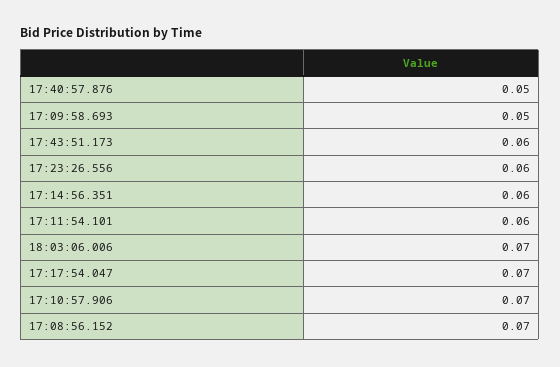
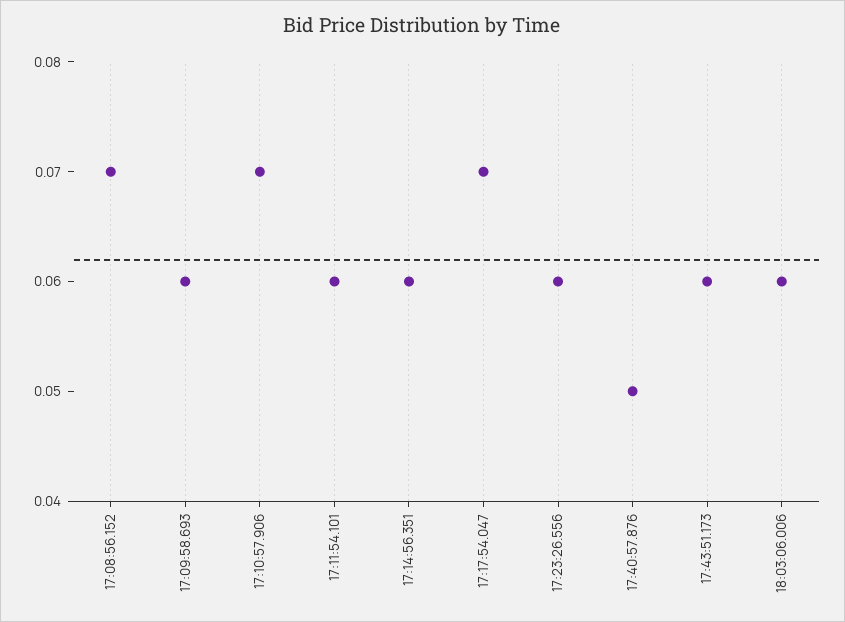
  {
    "17:40:57.876": 0.05,
-   "17:09:58.693": 0.05,
+   "17:09:58.693": 0.06,
    "17:43:51.173": 0.06,
    "17:23:26.556": 0.06,
    "17:14:56.351": 0.06,
    "17:11:54.101": 0.06,
-   "18:03:06.006": 0.07,
+   "18:03:06.006": 0.06,
    "17:17:54.047": 0.07,
    "17:10:57.906": 0.07,
    "17:08:56.152": 0.07
  }

